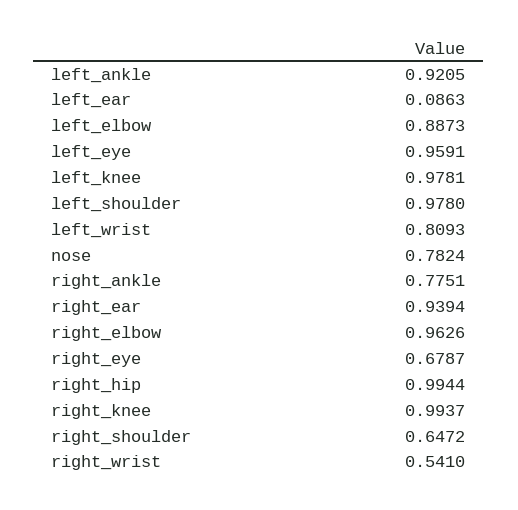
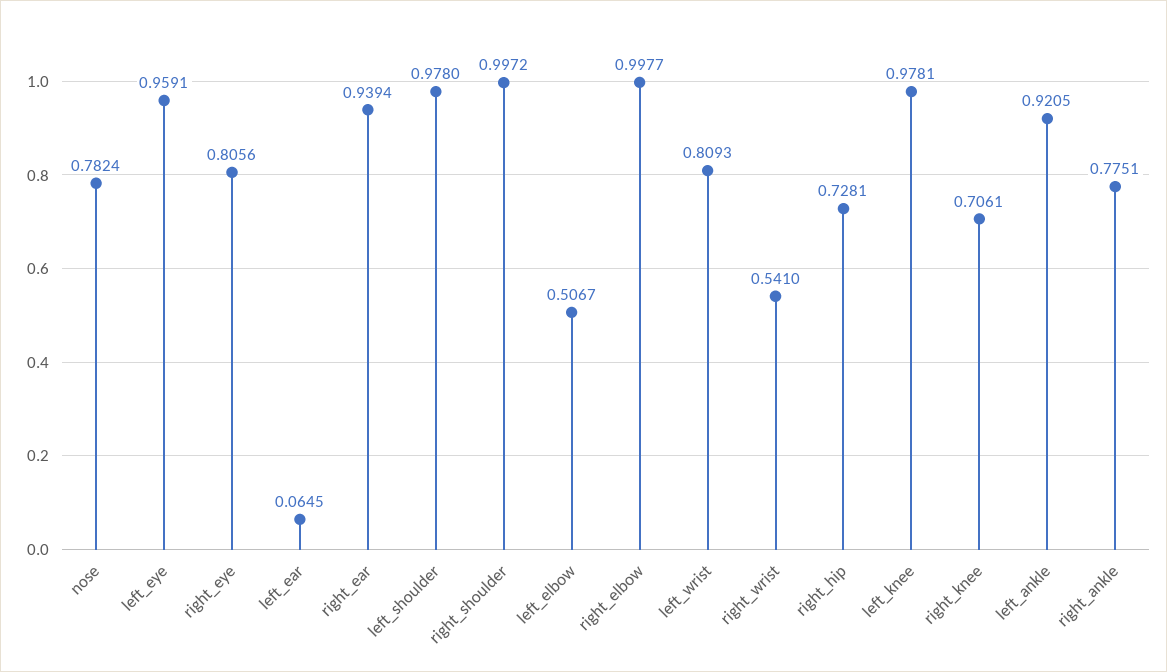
  {
    "left_ankle": 0.9205,
-   "left_ear": 0.0863,
+   "left_ear": 0.0645,
-   "left_elbow": 0.8873,
+   "left_elbow": 0.5067,
    "left_eye": 0.9591,
    "left_knee": 0.9781,
    "left_shoulder": 0.978,
    "left_wrist": 0.8093,
    "nose": 0.7824,
    "right_ankle": 0.7751,
    "right_ear": 0.9394,
-   "right_elbow": 0.9626,
+   "right_elbow": 0.9977,
-   "right_eye": 0.6787,
+   "right_eye": 0.8056,
-   "right_hip": 0.9944,
+   "right_hip": 0.7281,
-   "right_knee": 0.9937,
+   "right_knee": 0.7061,
-   "right_shoulder": 0.6472,
+   "right_shoulder": 0.9972,
    "right_wrist": 0.541
  }

